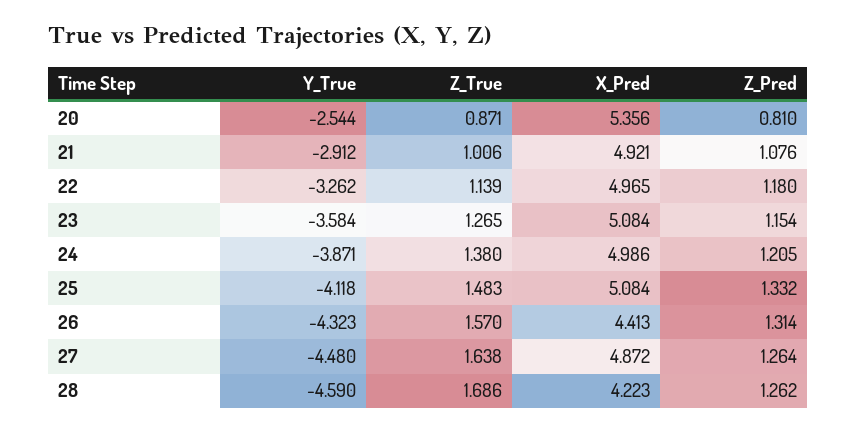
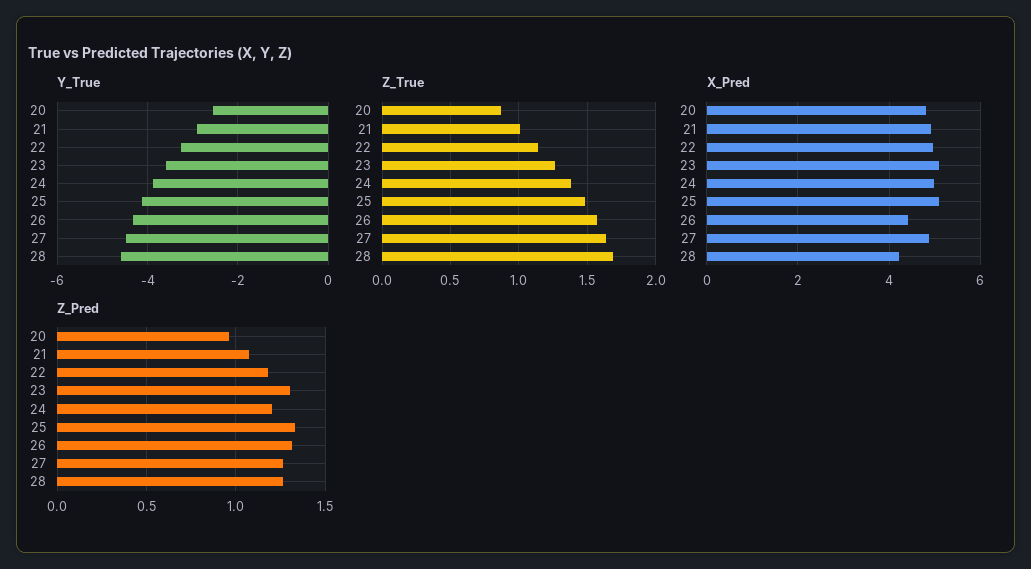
  {
    "Y_True": {
      "20": -2.544,
      "21": -2.912,
      "22": -3.262,
      "23": -3.584,
      "24": -3.871,
      "25": -4.118,
      "26": -4.323,
      "27": -4.48,
      "28": -4.59
    },
    "Z_True": {
      "20": 0.871,
      "21": 1.006,
      "22": 1.139,
      "23": 1.265,
      "24": 1.38,
      "25": 1.483,
      "26": 1.57,
      "27": 1.638,
      "28": 1.686
    },
    "X_Pred": {
-     "20": 5.356,
+     "20": 4.8,
      "21": 4.921,
      "22": 4.965,
      "23": 5.084,
      "24": 4.986,
      "25": 5.084,
      "26": 4.413,
      "27": 4.872,
      "28": 4.223
    },
    "Z_Pred": {
-     "20": 0.81,
+     "20": 0.95,
      "21": 1.076,
      "22": 1.18,
-     "23": 1.154,
+     "23": 1.3,
      "24": 1.205,
      "25": 1.332,
      "26": 1.314,
      "27": 1.264,
      "28": 1.262
    }
  }

